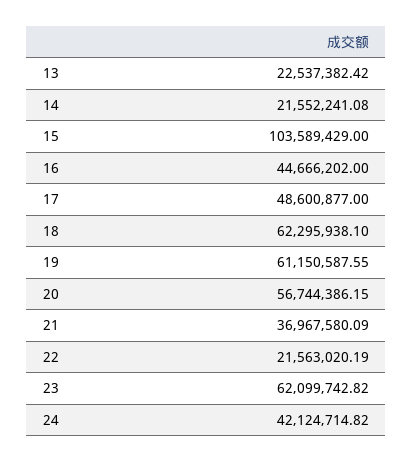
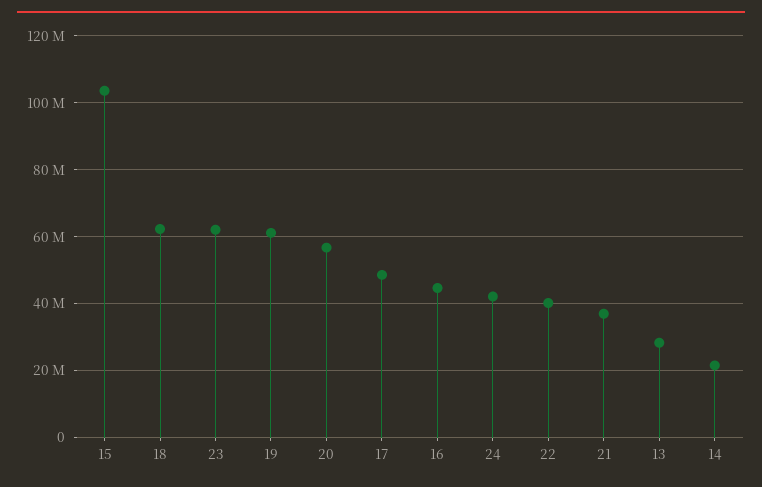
  {
-   "13": 22537382.42,
+   "13": 28000000,
    "14": 21552241.08,
    "15": 103589429,
    "16": 44666202,
    "17": 48600877,
    "18": 62295938.1,
    "19": 61150587.55,
    "20": 56744386.15,
    "21": 36967580.09,
-   "22": 21563020.19,
+   "22": 40000000,
    "23": 62099742.82,
    "24": 42124714.82
  }

